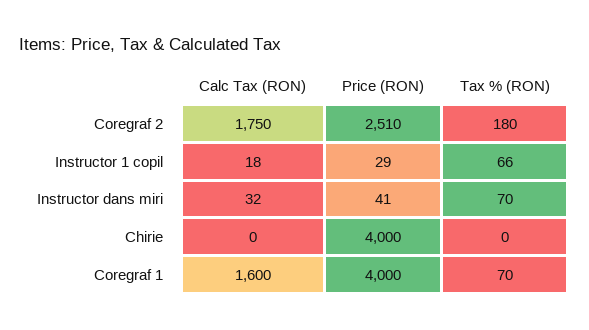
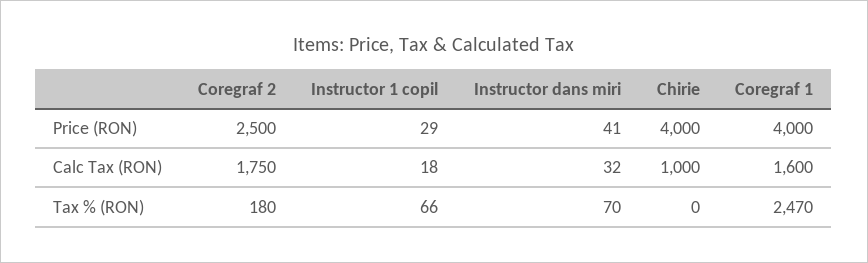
  {
    "Calc Tax (RON)": {
      "Coregraf 2": 1750,
      "Instructor 1 copil": 18,
      "Instructor dans miri": 32,
-     "Chirie": 0,
+     "Chirie": 1000,
      "Coregraf 1": 1600
    },
    "Price (RON)": {
-     "Coregraf 2": 2510,
+     "Coregraf 2": 2500,
      "Instructor 1 copil": 29,
      "Instructor dans miri": 41,
      "Chirie": 4000,
      "Coregraf 1": 4000
    },
    "Tax % (RON)": {
      "Coregraf 2": 180,
      "Instructor 1 copil": 66,
      "Instructor dans miri": 70,
      "Chirie": 0,
-     "Coregraf 1": 70
+     "Coregraf 1": 2470
    }
  }

